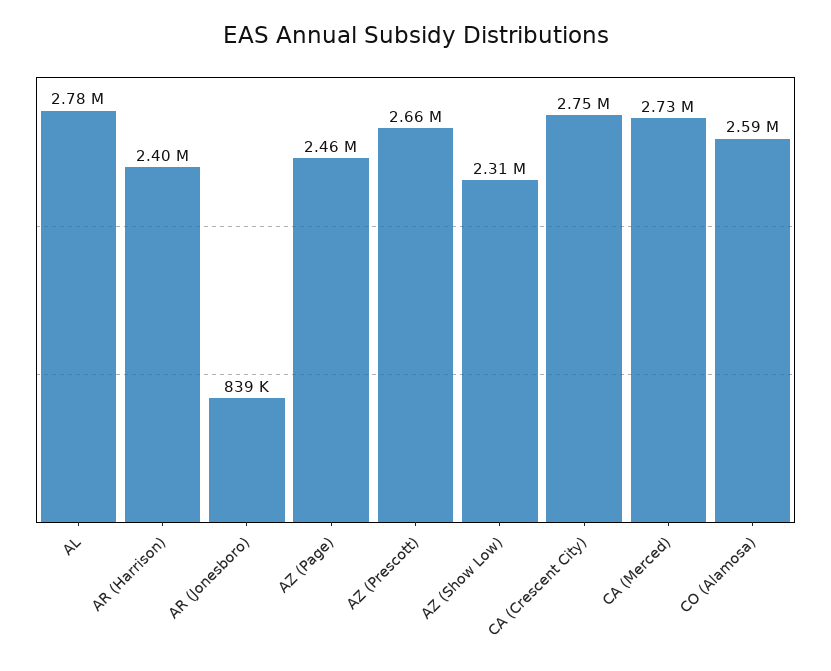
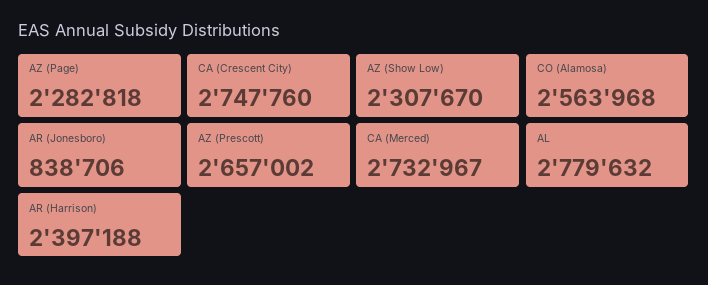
  {
    "AL": 2779632,
    "AR (Harrison)": 2397188,
    "AR (Jonesboro)": 838706,
-   "AZ (Page)": 2460000,
+   "AZ (Page)": 2282818,
    "AZ (Prescott)": 2657002,
    "AZ (Show Low)": 2307670,
    "CA (Crescent City)": 2747760,
    "CA (Merced)": 2732967,
-   "CO (Alamosa)": 2590000
+   "CO (Alamosa)": 2563968
  }

